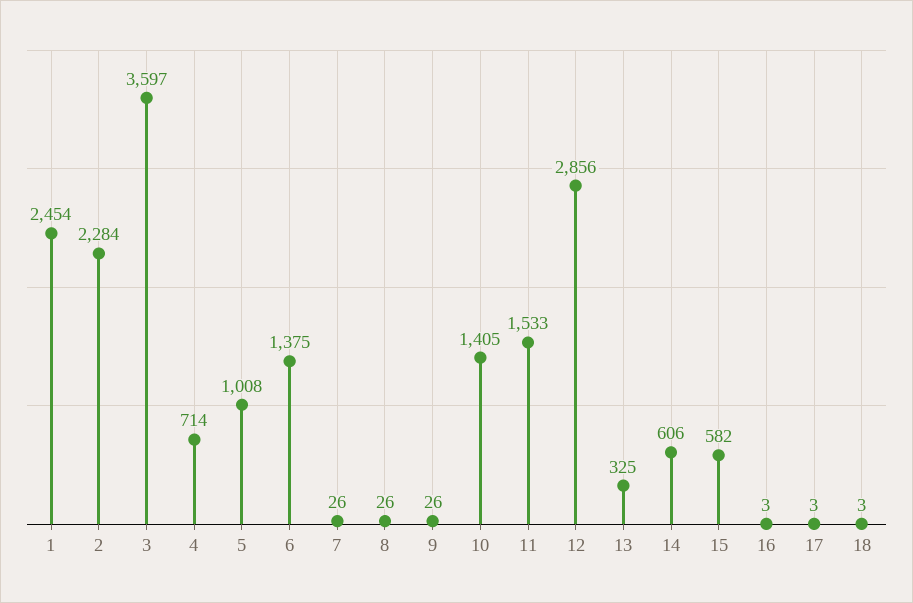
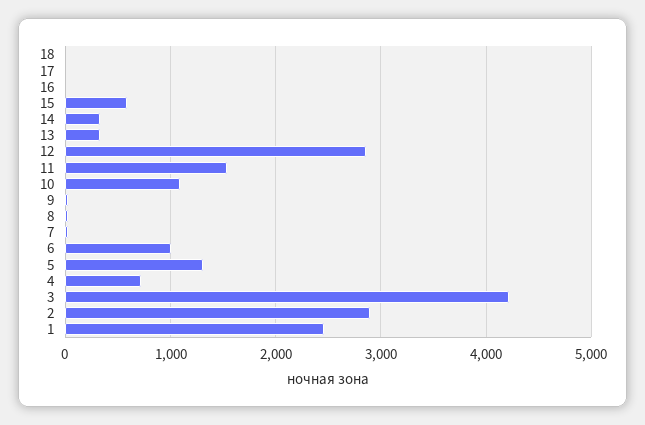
  {
    "1": 2454,
-   "2": 2284,
+   "2": 2900,
-   "3": 3597,
+   "3": 4200,
    "4": 714,
-   "5": 1008,
+   "5": 1300,
-   "6": 1375,
+   "6": 1000,
    "7": 26,
    "8": 26,
    "9": 26,
-   "10": 1405,
+   "10": 1100,
    "11": 1533,
    "12": 2856,
    "13": 325,
-   "14": 606,
+   "14": 300,
    "15": 582,
    "16": 3,
    "17": 3,
    "18": 3
  }

